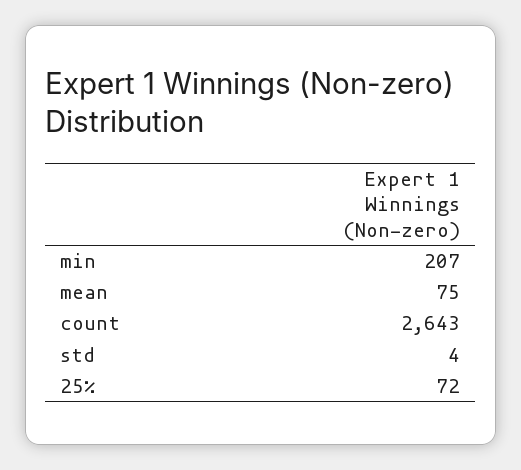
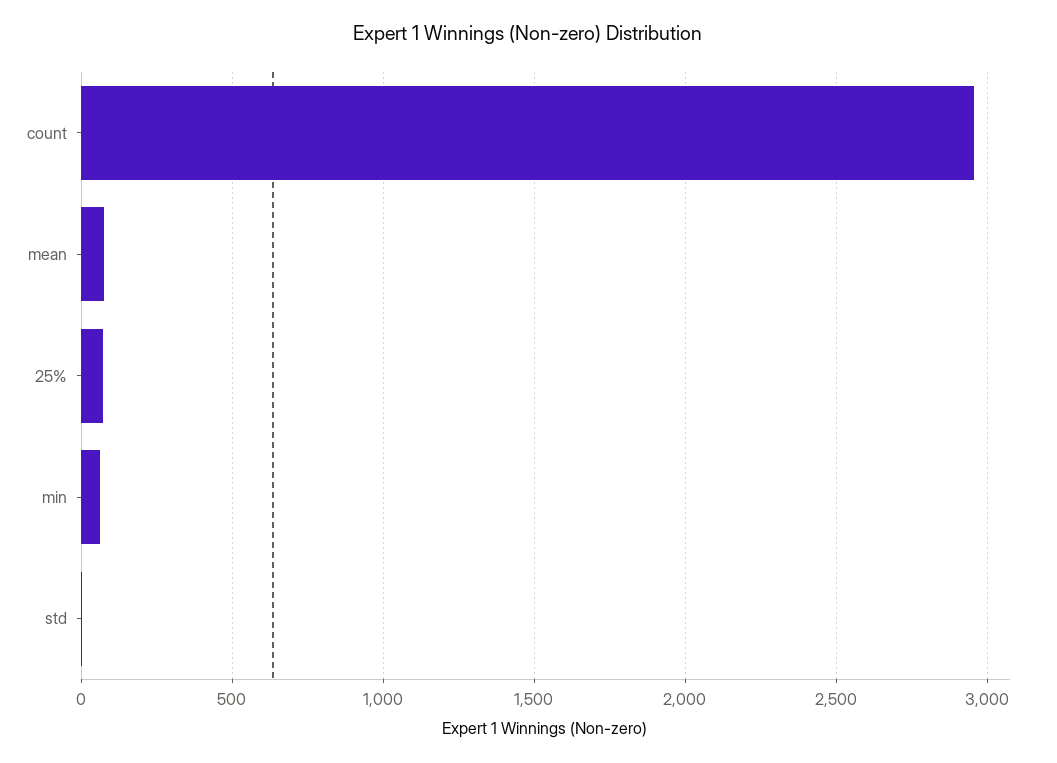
  {
-   "min": 207,
+   "min": 50,
    "mean": 75,
-   "count": 2643,
+   "count": 2950,
    "std": 4,
    "25%": 72
  }

